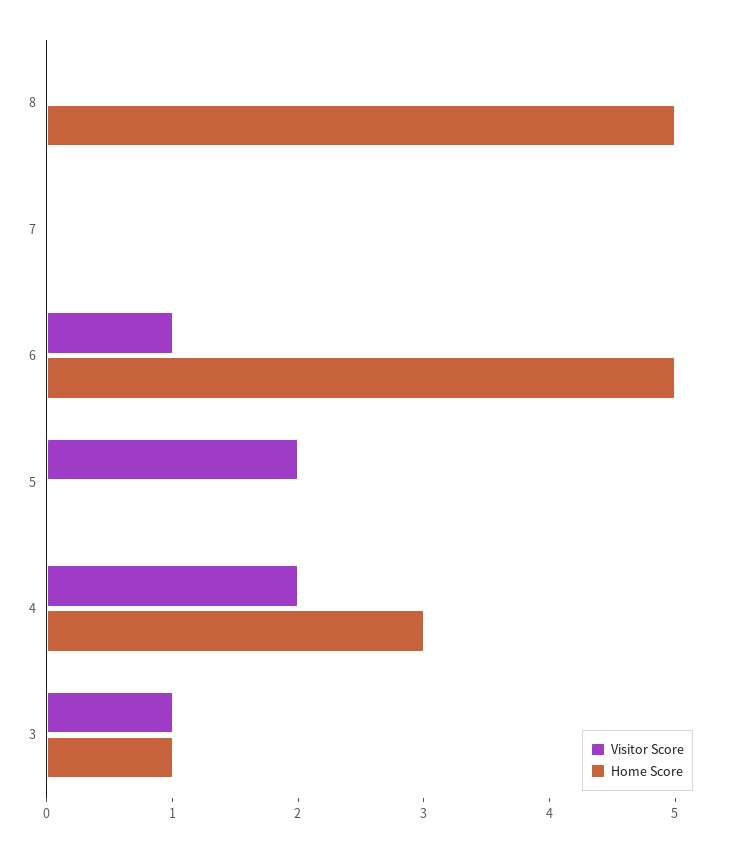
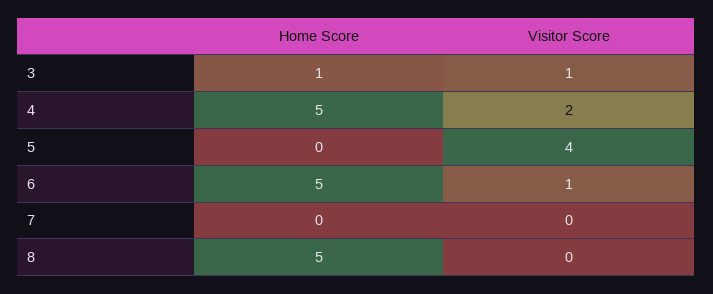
  {
    "Visitor Score": {
      "8": 0,
      "7": 0,
      "6": 1,
-     "5": 2,
+     "5": 4,
      "4": 2,
      "3": 1
    },
    "Home Score": {
      "8": 5,
      "7": 0,
      "6": 5,
      "5": 0,
-     "4": 3,
+     "4": 5,
      "3": 1
    }
  }

